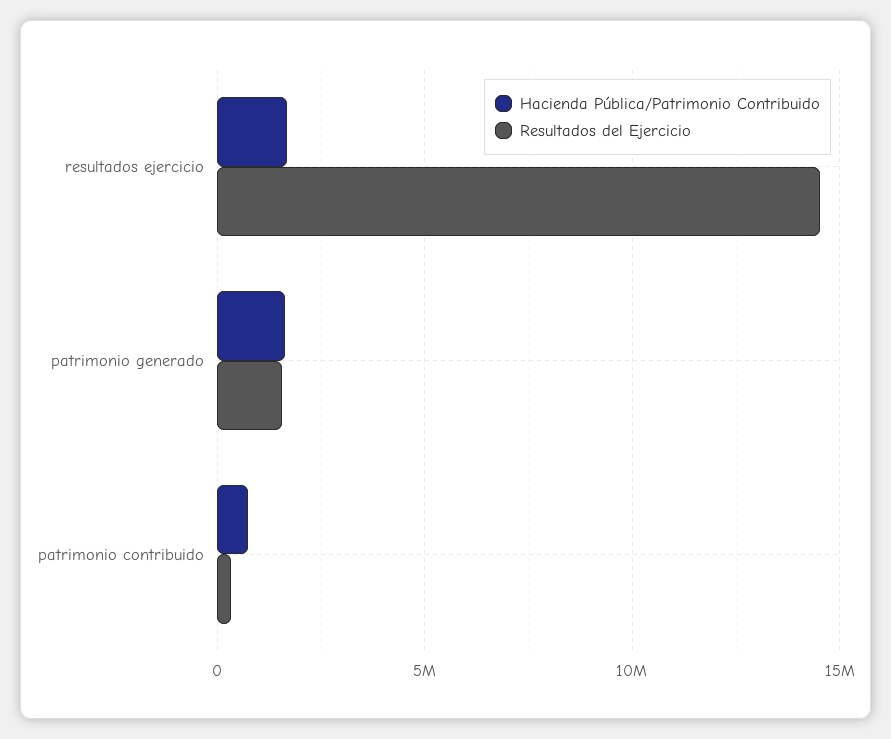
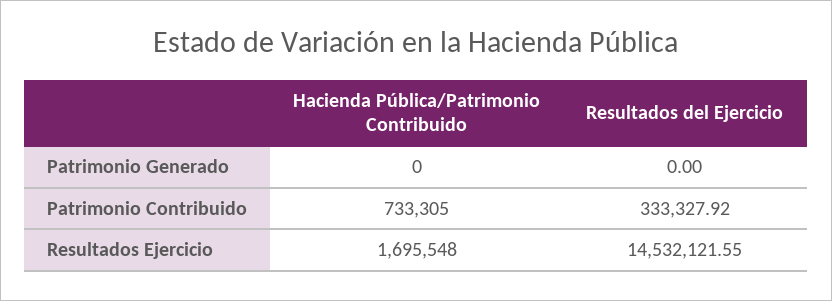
  {
    "Hacienda Pública/Patrimonio Contribuido": {
      "resultados ejercicio": 1695548,
-     "patrimonio generado": 1500000,
+     "patrimonio generado": 0,
      "patrimonio contribuido": 733305
    },
    "Resultados del Ejercicio": {
      "resultados ejercicio": 14532121.55,
-     "patrimonio generado": 1500000,
+     "patrimonio generado": 0,
      "patrimonio contribuido": 333327.92
    }
  }

